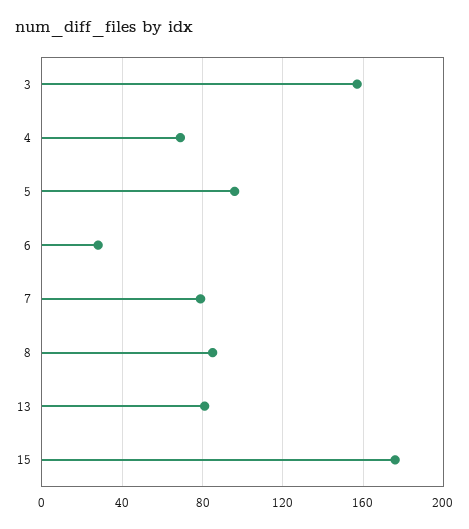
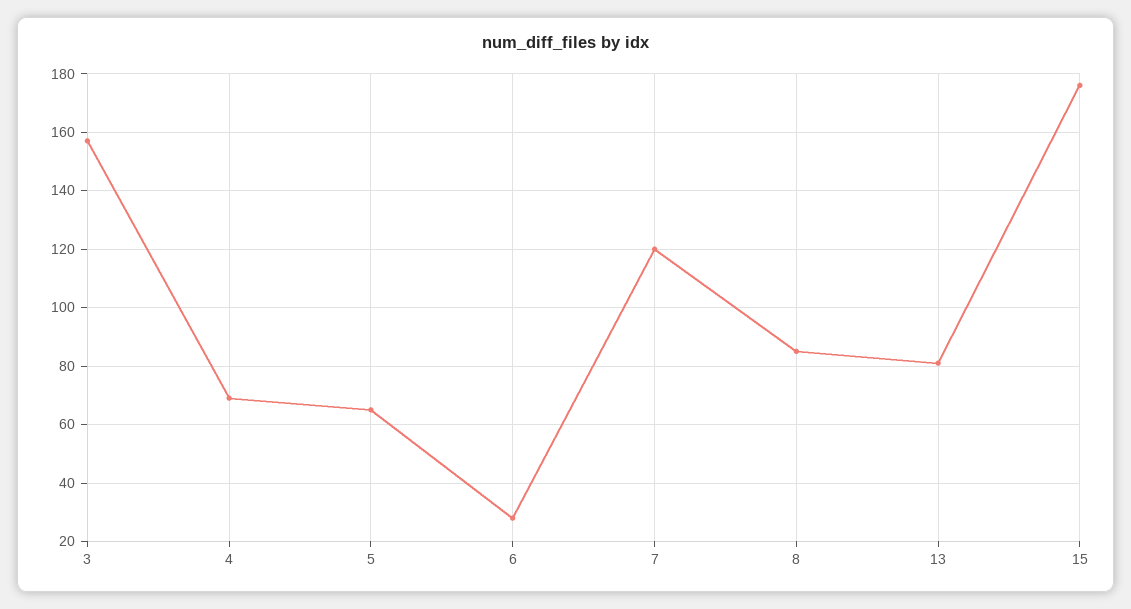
  {
    "3": 155,
    "4": 70,
-   "5": 95,
+   "5": 65,
    "6": 30,
-   "7": 80,
+   "7": 120,
    "8": 85,
    "13": 80,
    "15": 175
  }

